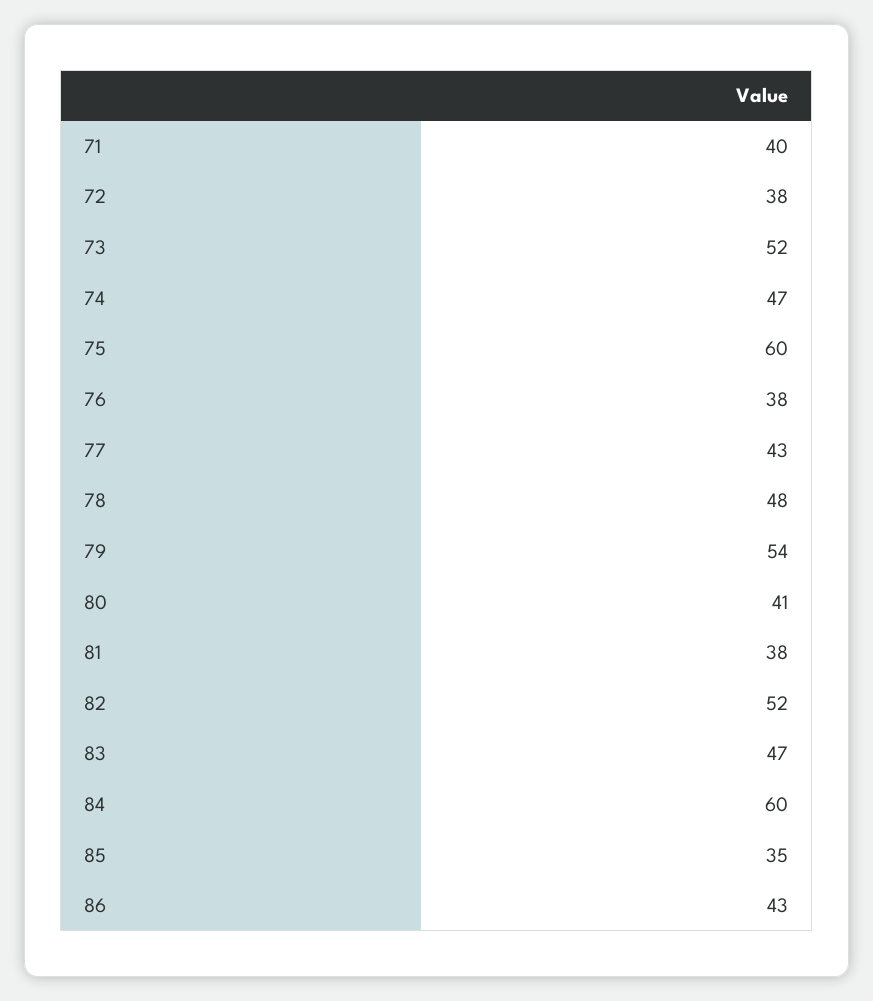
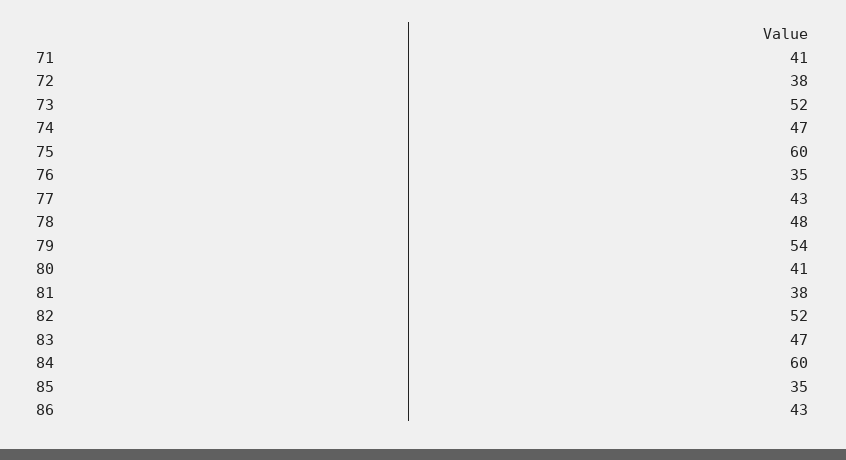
  {
-   "71": 40,
+   "71": 41,
    "72": 38,
    "73": 52,
    "74": 47,
    "75": 60,
-   "76": 38,
+   "76": 35,
    "77": 43,
    "78": 48,
    "79": 54,
    "80": 41,
    "81": 38,
    "82": 52,
    "83": 47,
    "84": 60,
    "85": 35,
    "86": 43
  }

